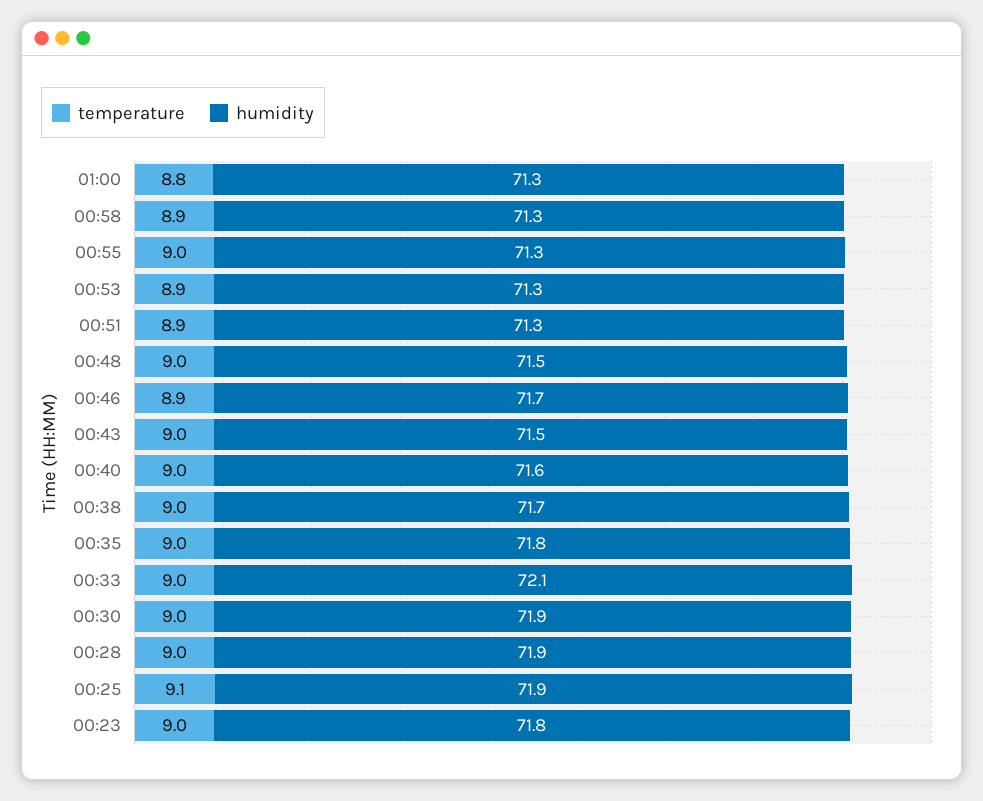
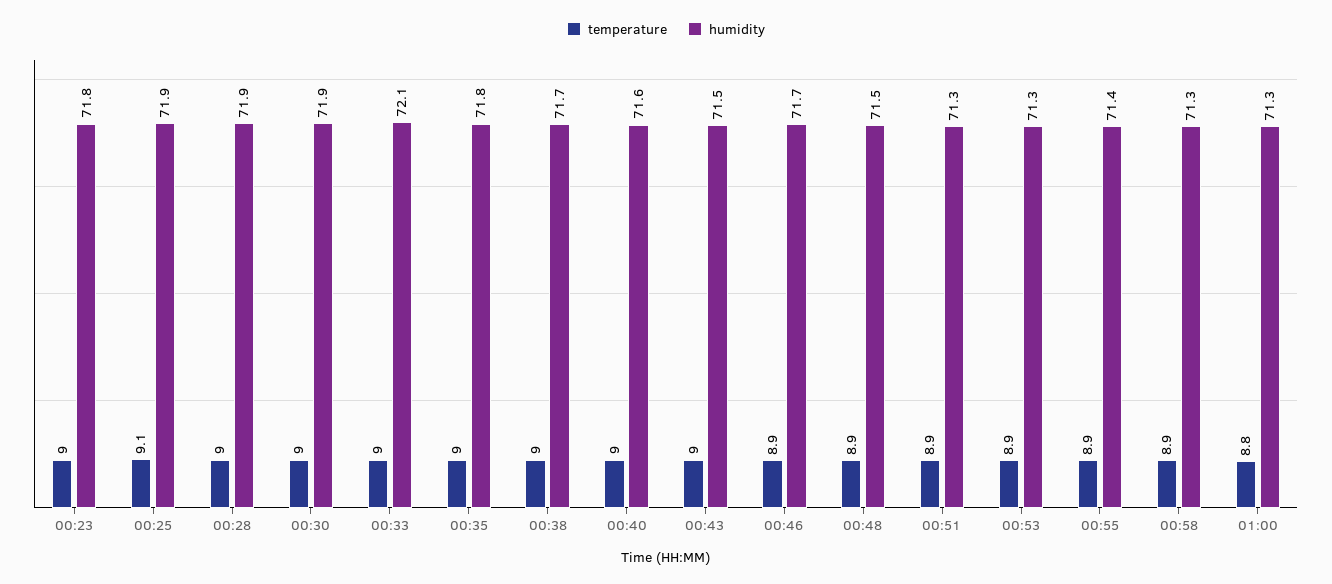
  {
    "temperature": {
      "01:00": 8.8,
      "00:58": 8.9,
-     "00:55": 9,
+     "00:55": 8.9,
      "00:53": 8.9,
      "00:51": 8.9,
-     "00:48": 9,
+     "00:48": 8.9,
      "00:46": 8.9,
      "00:43": 9,
      "00:40": 9,
      "00:38": 9,
      "00:35": 9,
      "00:33": 9,
      "00:30": 9,
      "00:28": 9,
      "00:25": 9.1,
      "00:23": 9
    },
    "humidity": {
      "01:00": 71.3,
      "00:58": 71.3,
-     "00:55": 71.3,
+     "00:55": 71.4,
      "00:53": 71.3,
      "00:51": 71.3,
      "00:48": 71.5,
      "00:46": 71.7,
      "00:43": 71.5,
      "00:40": 71.6,
      "00:38": 71.7,
      "00:35": 71.8,
      "00:33": 72.1,
      "00:30": 71.9,
      "00:28": 71.9,
      "00:25": 71.9,
      "00:23": 71.8
    }
  }

